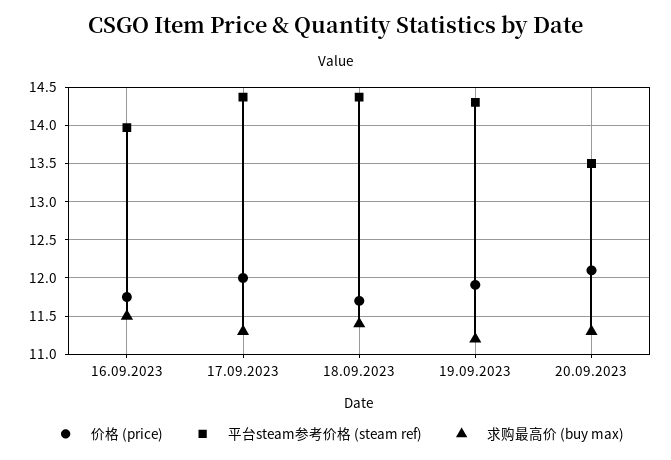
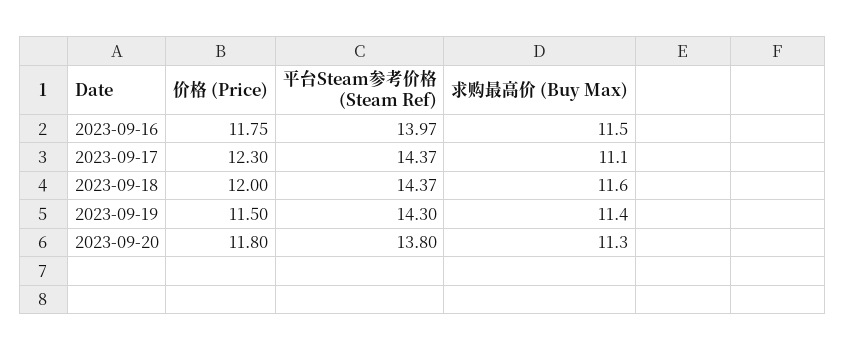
  {
    "价格 (price)": {
      "16.09.2023": 11.75,
-     "17.09.2023": 12,
+     "17.09.2023": 12.3,
-     "18.09.2023": 11.7,
+     "18.09.2023": 12,
-     "19.09.2023": 11.9,
+     "19.09.2023": 11.5,
-     "20.09.2023": 12.1
+     "20.09.2023": 11.8
    },
    "平台steam参考价格 (steam ref)": {
      "16.09.2023": 13.97,
      "17.09.2023": 14.37,
      "18.09.2023": 14.37,
      "19.09.2023": 14.3,
-     "20.09.2023": 13.5
+     "20.09.2023": 13.8
    },
    "求购最高价 (buy max)": {
      "16.09.2023": 11.5,
-     "17.09.2023": 11.3,
+     "17.09.2023": 11.1,
-     "18.09.2023": 11.4,
+     "18.09.2023": 11.6,
-     "19.09.2023": 11.2,
+     "19.09.2023": 11.4,
      "20.09.2023": 11.3
    }
  }

